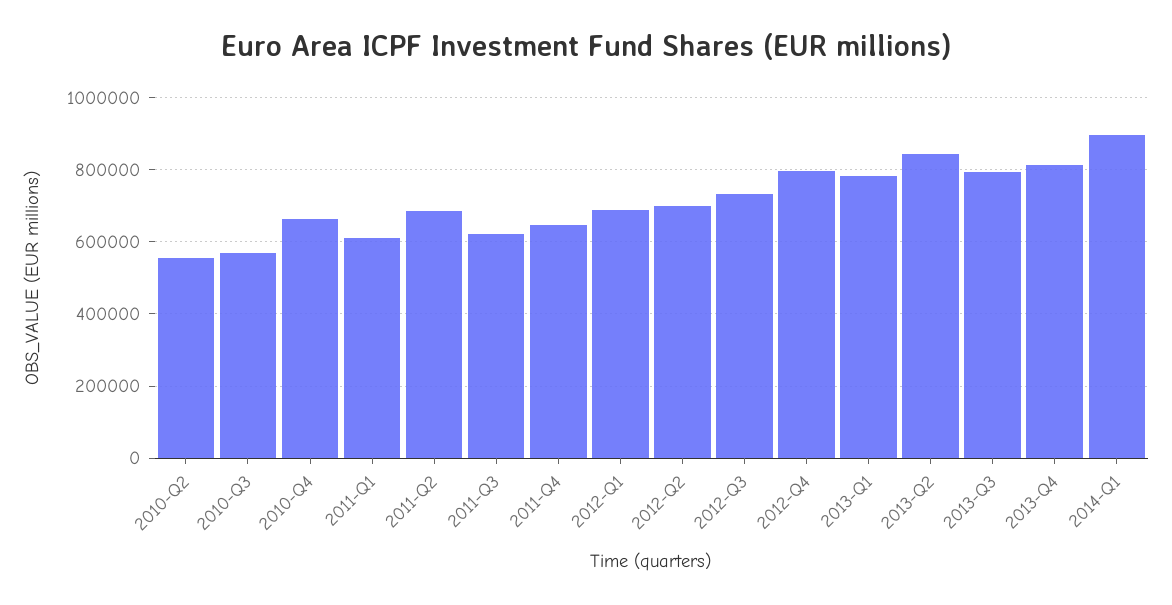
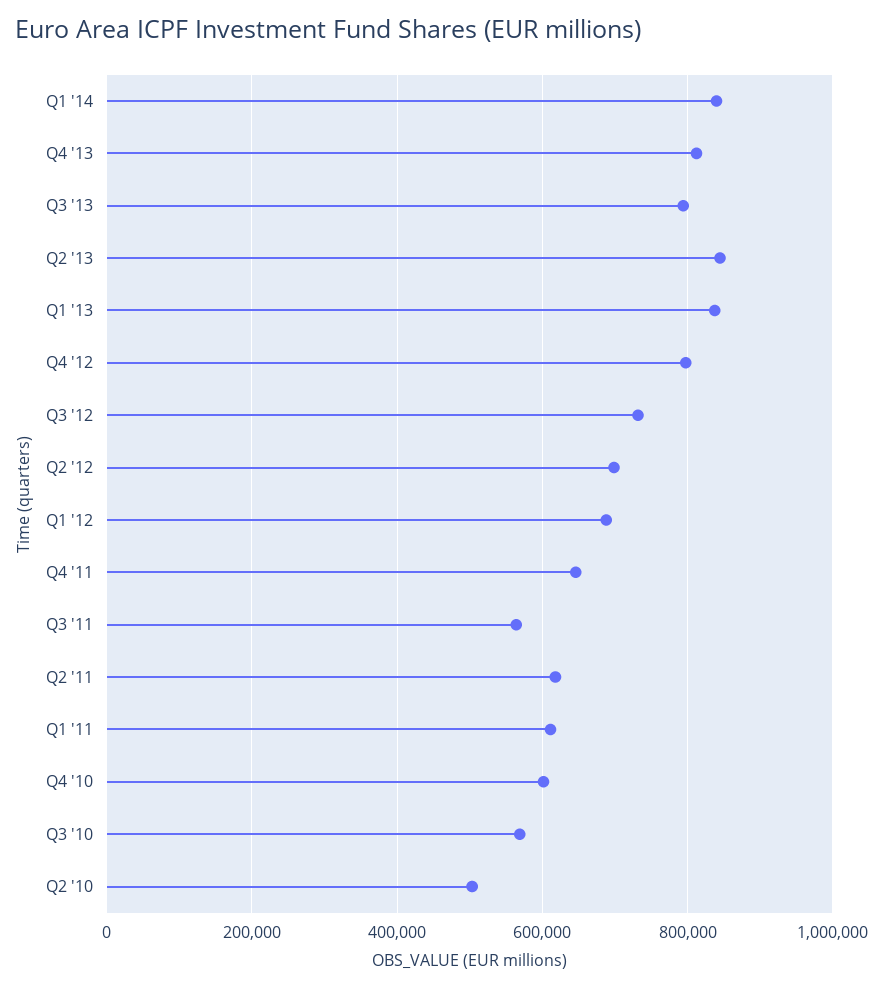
  {
-   "2010-Q2": 560000,
+   "2010-Q2": 500000,
    "2010-Q3": 560000,
-   "2010-Q4": 660000,
+   "2010-Q4": 600000,
    "2011-Q1": 620000,
-   "2011-Q2": 680000,
+   "2011-Q2": 620000,
-   "2011-Q3": 620000,
+   "2011-Q3": 560000,
    "2011-Q4": 640000,
    "2012-Q1": 680000,
    "2012-Q2": 700000,
    "2012-Q3": 740000,
    "2012-Q4": 800000,
-   "2013-Q1": 780000,
+   "2013-Q1": 840000,
    "2013-Q2": 840000,
    "2013-Q3": 800000,
    "2013-Q4": 820000,
-   "2014-Q1": 900000
+   "2014-Q1": 840000
  }

